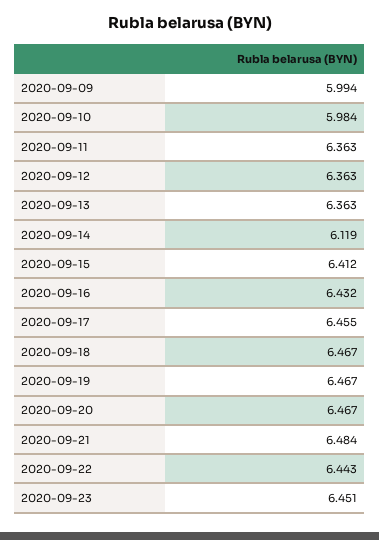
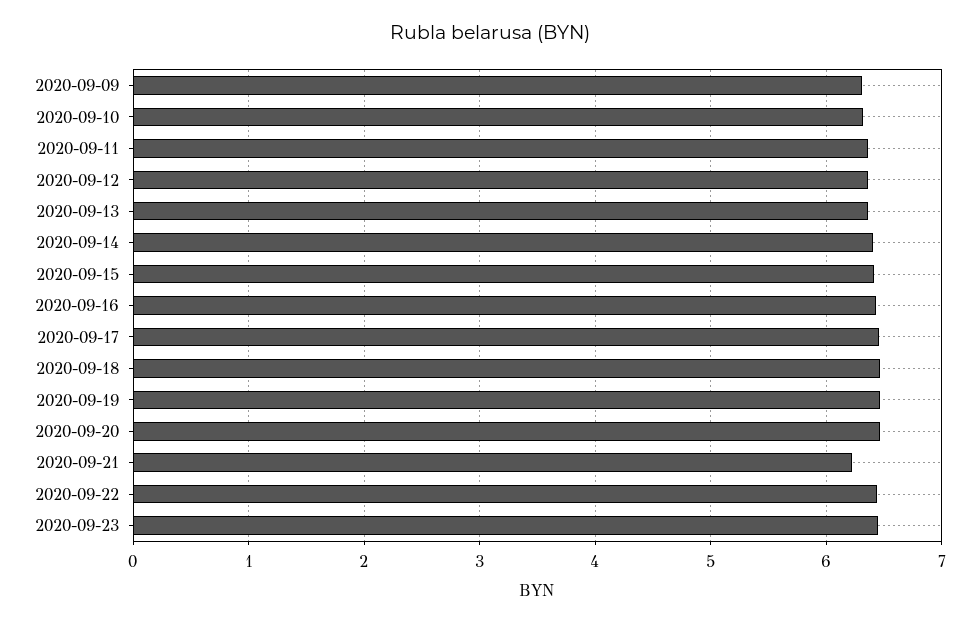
  {
-   "2020-09-09": 5.994,
+   "2020-09-09": 6.3,
-   "2020-09-10": 5.984,
+   "2020-09-10": 6.3,
    "2020-09-11": 6.363,
    "2020-09-12": 6.363,
    "2020-09-13": 6.363,
-   "2020-09-14": 6.119,
+   "2020-09-14": 6.4,
    "2020-09-15": 6.412,
    "2020-09-16": 6.432,
    "2020-09-17": 6.455,
    "2020-09-18": 6.467,
    "2020-09-19": 6.467,
    "2020-09-20": 6.467,
-   "2020-09-21": 6.484,
+   "2020-09-21": 6.2,
    "2020-09-22": 6.443,
    "2020-09-23": 6.451
  }

